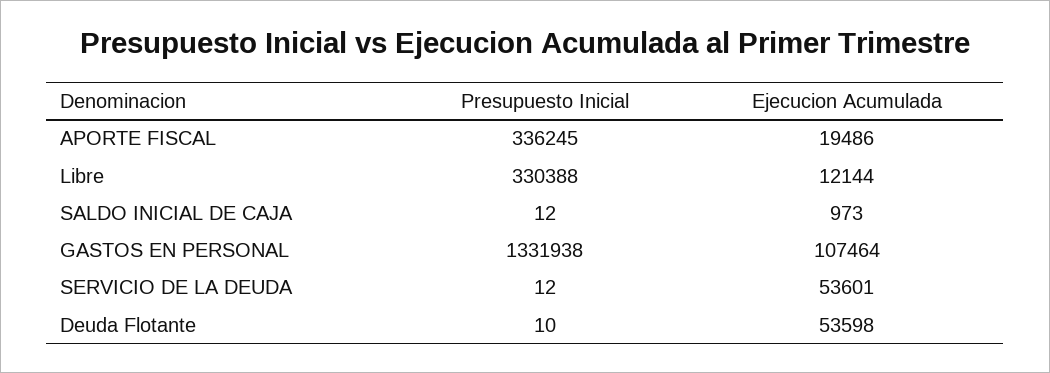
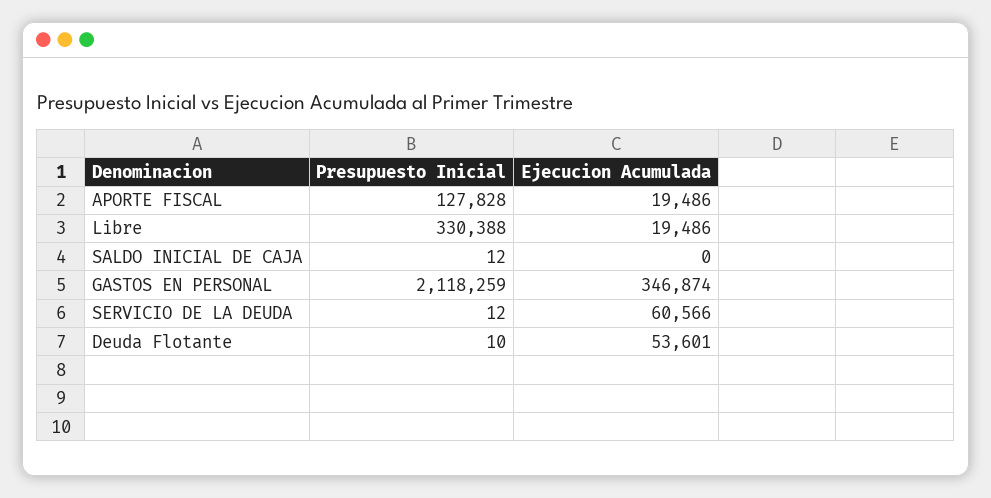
  {
    "Presupuesto Inicial": {
-     "APORTE FISCAL": 336245,
+     "APORTE FISCAL": 127828,
      "Libre": 330388,
      "SALDO INICIAL DE CAJA": 12,
-     "GASTOS EN PERSONAL": 1331938,
+     "GASTOS EN PERSONAL": 2118259,
      "SERVICIO DE LA DEUDA": 12,
      "Deuda Flotante": 10
    },
    "Ejecucion Acumulada": {
      "APORTE FISCAL": 19486,
-     "Libre": 12144,
+     "Libre": 19486,
-     "SALDO INICIAL DE CAJA": 973,
+     "SALDO INICIAL DE CAJA": 0,
-     "GASTOS EN PERSONAL": 107464,
+     "GASTOS EN PERSONAL": 346874,
-     "SERVICIO DE LA DEUDA": 53601,
+     "SERVICIO DE LA DEUDA": 60566,
-     "Deuda Flotante": 53598
+     "Deuda Flotante": 53601
    }
  }

